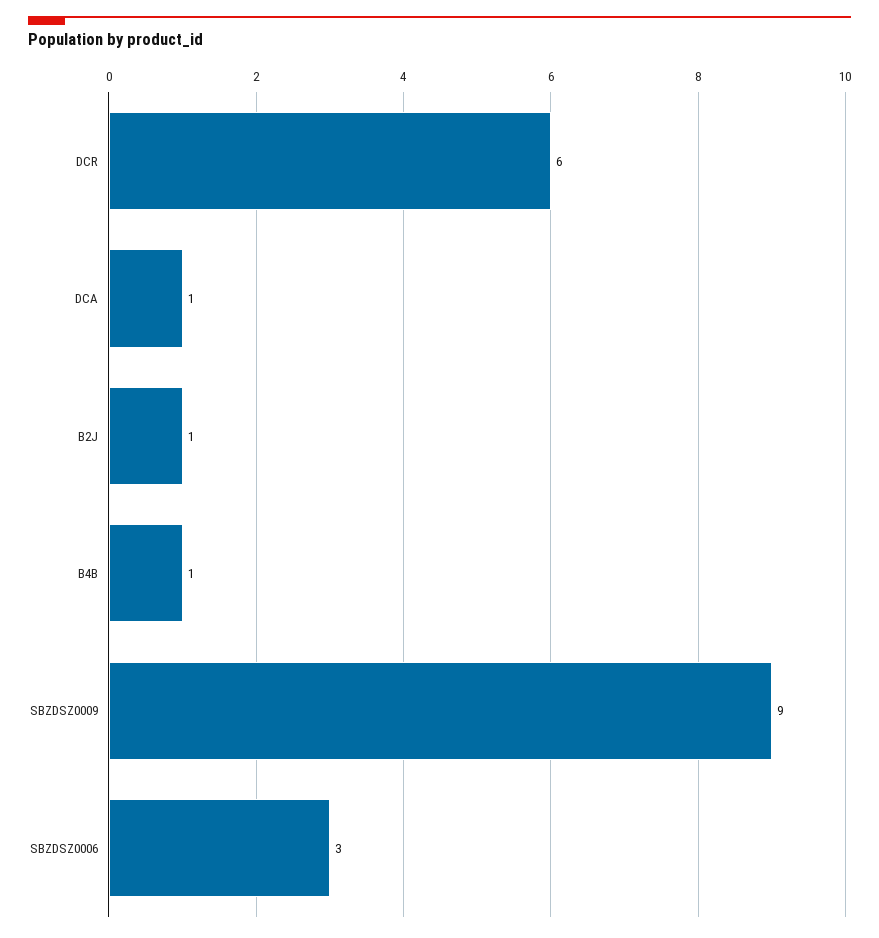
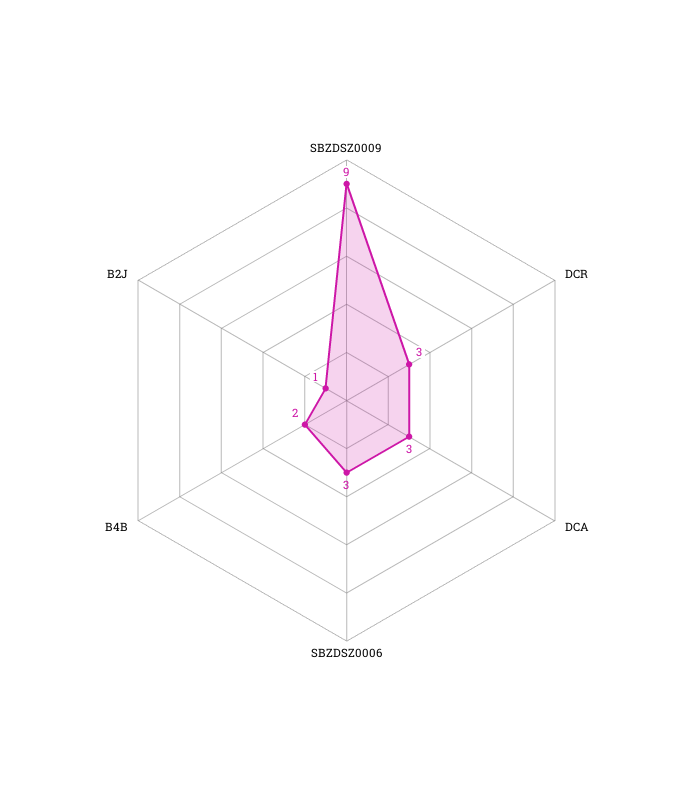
  {
-   "DCR": 6,
+   "DCR": 3,
-   "DCA": 1,
+   "DCA": 3,
    "B2J": 1,
-   "B4B": 1,
+   "B4B": 2,
    "SBZDSZ0009": 9,
    "SBZDSZ0006": 3
  }

